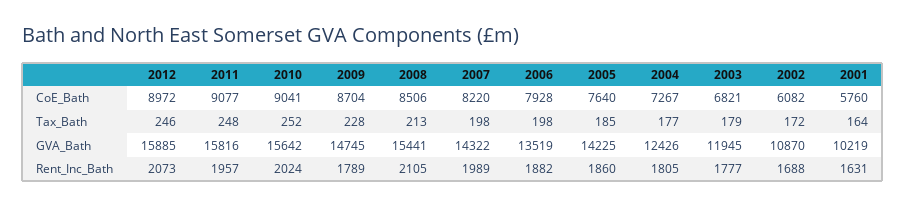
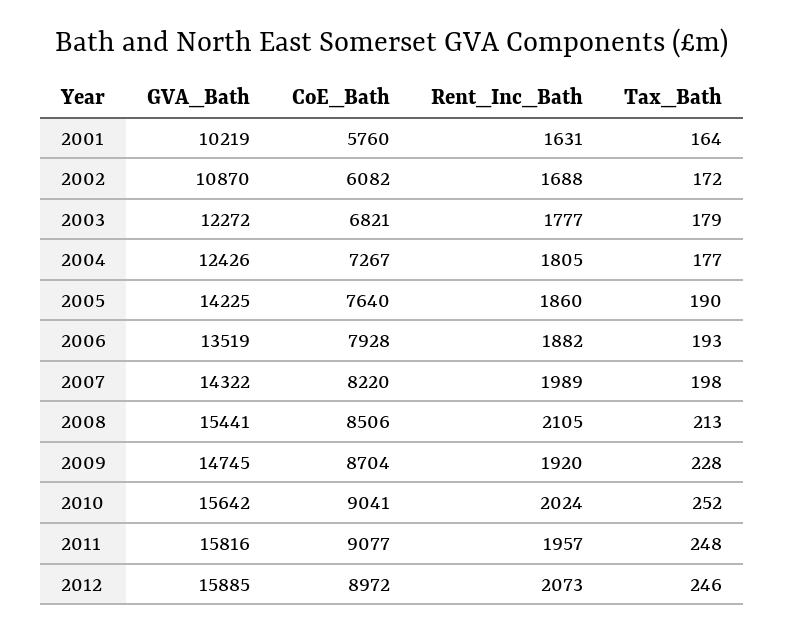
  {
    "2012": {
      "CoE_Bath": 8972,
      "Tax_Bath": 246,
      "GVA_Bath": 15885,
      "Rent_Inc_Bath": 2073
    },
    "2011": {
      "CoE_Bath": 9077,
      "Tax_Bath": 248,
      "GVA_Bath": 15816,
      "Rent_Inc_Bath": 1957
    },
    "2010": {
      "CoE_Bath": 9041,
      "Tax_Bath": 252,
      "GVA_Bath": 15642,
      "Rent_Inc_Bath": 2024
    },
    "2009": {
      "CoE_Bath": 8704,
      "Tax_Bath": 228,
      "GVA_Bath": 14745,
-     "Rent_Inc_Bath": 1789
+     "Rent_Inc_Bath": 1920
    },
    "2008": {
      "CoE_Bath": 8506,
      "Tax_Bath": 213,
      "GVA_Bath": 15441,
      "Rent_Inc_Bath": 2105
    },
    "2007": {
      "CoE_Bath": 8220,
      "Tax_Bath": 198,
      "GVA_Bath": 14322,
      "Rent_Inc_Bath": 1989
    },
    "2006": {
      "CoE_Bath": 7928,
-     "Tax_Bath": 198,
+     "Tax_Bath": 193,
      "GVA_Bath": 13519,
      "Rent_Inc_Bath": 1882
    },
    "2005": {
      "CoE_Bath": 7640,
-     "Tax_Bath": 185,
+     "Tax_Bath": 190,
      "GVA_Bath": 14225,
      "Rent_Inc_Bath": 1860
    },
    "2004": {
      "CoE_Bath": 7267,
      "Tax_Bath": 177,
      "GVA_Bath": 12426,
      "Rent_Inc_Bath": 1805
    },
    "2003": {
      "CoE_Bath": 6821,
      "Tax_Bath": 179,
-     "GVA_Bath": 11945,
+     "GVA_Bath": 12272,
      "Rent_Inc_Bath": 1777
    },
    "2002": {
      "CoE_Bath": 6082,
      "Tax_Bath": 172,
      "GVA_Bath": 10870,
      "Rent_Inc_Bath": 1688
    },
    "2001": {
      "CoE_Bath": 5760,
      "Tax_Bath": 164,
      "GVA_Bath": 10219,
      "Rent_Inc_Bath": 1631
    }
  }

